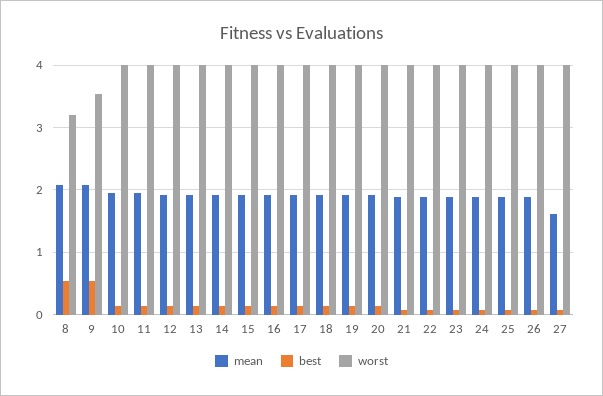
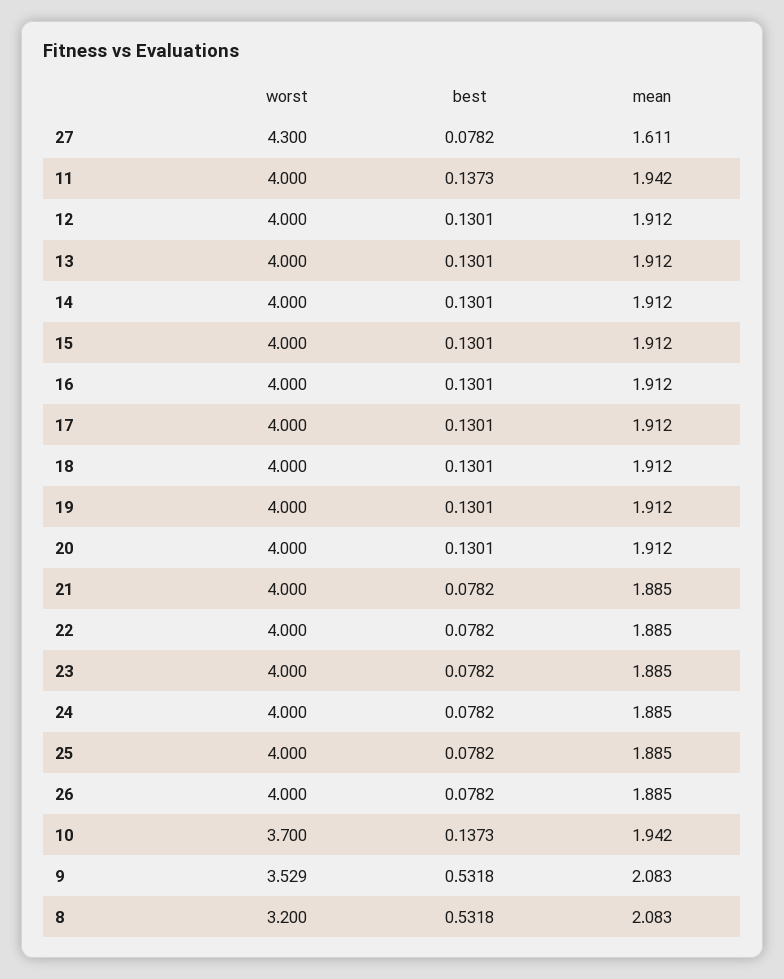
  {
    "mean": {
      "8": 2.083,
      "9": 2.083,
      "10": 1.942,
      "11": 1.942,
      "12": 1.912,
      "13": 1.912,
      "14": 1.912,
      "15": 1.912,
      "16": 1.912,
      "17": 1.912,
      "18": 1.912,
      "19": 1.912,
      "20": 1.912,
      "21": 1.885,
      "22": 1.885,
      "23": 1.885,
      "24": 1.885,
      "25": 1.885,
      "26": 1.885,
      "27": 1.611
    },
    "best": {
      "8": 0.5318,
      "9": 0.5318,
      "10": 0.1373,
      "11": 0.1373,
      "12": 0.1301,
      "13": 0.1301,
      "14": 0.1301,
      "15": 0.1301,
      "16": 0.1301,
      "17": 0.1301,
      "18": 0.1301,
      "19": 0.1301,
      "20": 0.1301,
      "21": 0.0782,
      "22": 0.0782,
      "23": 0.0782,
      "24": 0.0782,
      "25": 0.0782,
      "26": 0.0782,
      "27": 0.0782
    },
    "worst": {
      "8": 3.2,
      "9": 3.529,
-     "10": 4,
+     "10": 3.7,
      "11": 4,
      "12": 4,
      "13": 4,
      "14": 4,
      "15": 4,
      "16": 4,
      "17": 4,
      "18": 4,
      "19": 4,
      "20": 4,
      "21": 4,
      "22": 4,
      "23": 4,
      "24": 4,
      "25": 4,
      "26": 4,
-     "27": 4
+     "27": 4.3
    }
  }

